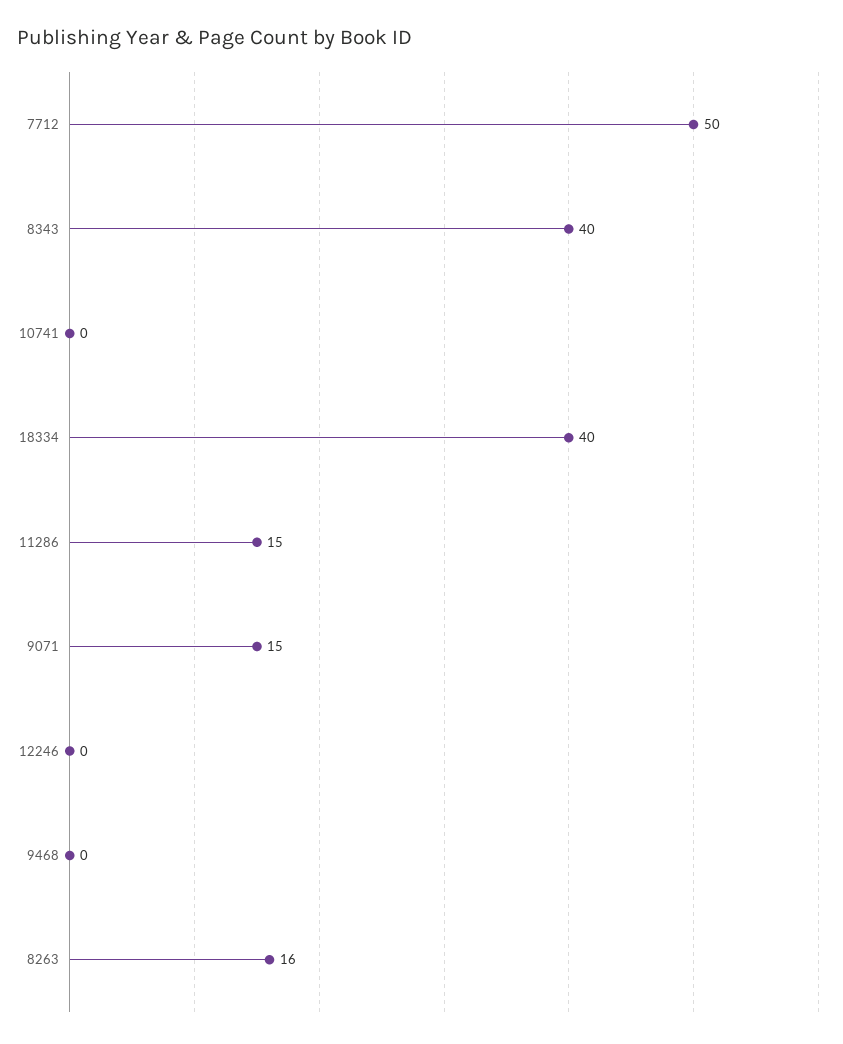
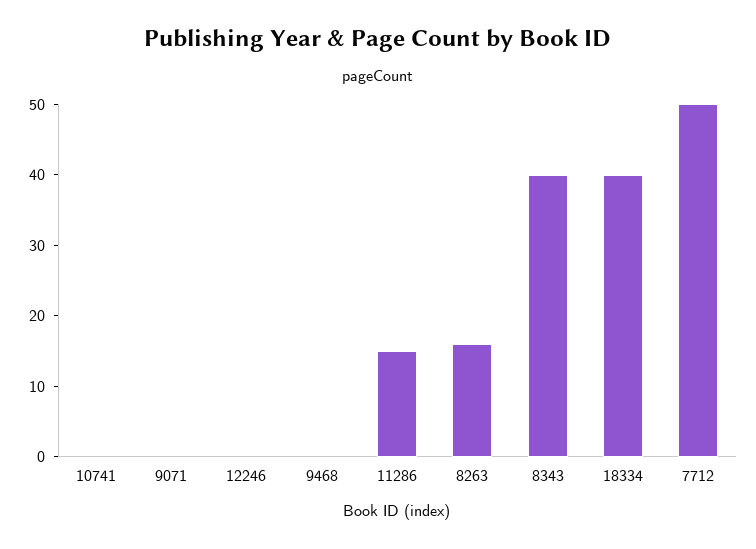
  {
    "7712": 50,
    "8343": 40,
    "10741": 0,
    "18334": 40,
    "11286": 15,
-   "9071": 15,
+   "9071": 0,
    "12246": 0,
    "9468": 0,
    "8263": 16
  }

